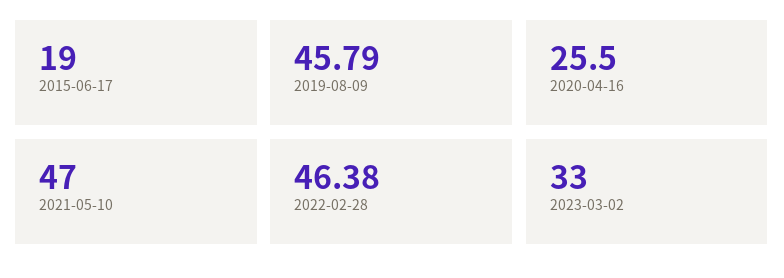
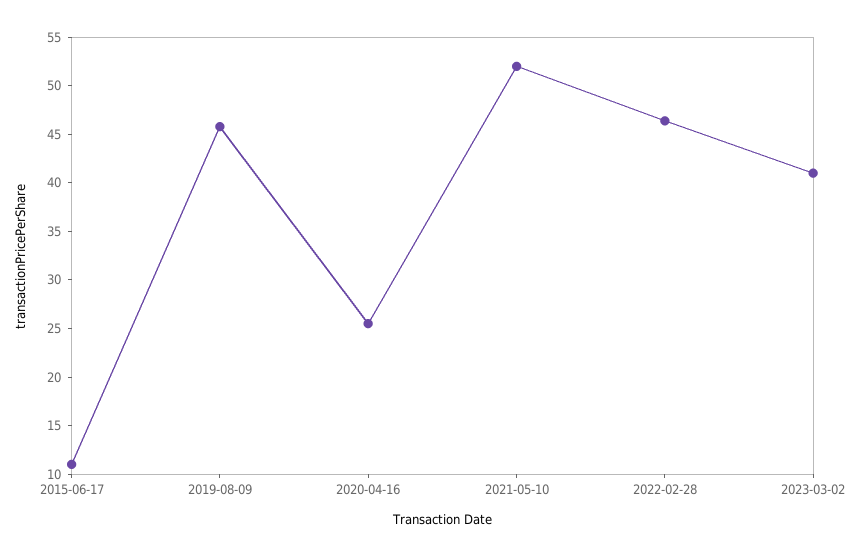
  {
-   "2015-06-17": 19,
+   "2015-06-17": 11,
    "2019-08-09": 45.79,
    "2020-04-16": 25.5,
-   "2021-05-10": 47,
+   "2021-05-10": 52,
    "2022-02-28": 46.38,
-   "2023-03-02": 33
+   "2023-03-02": 41
  }

